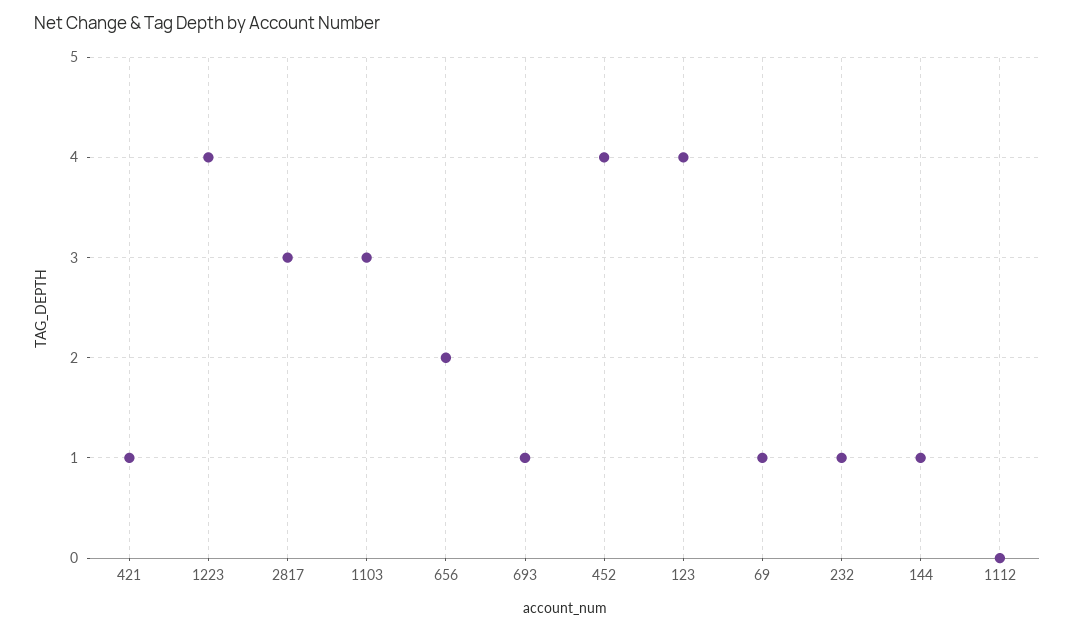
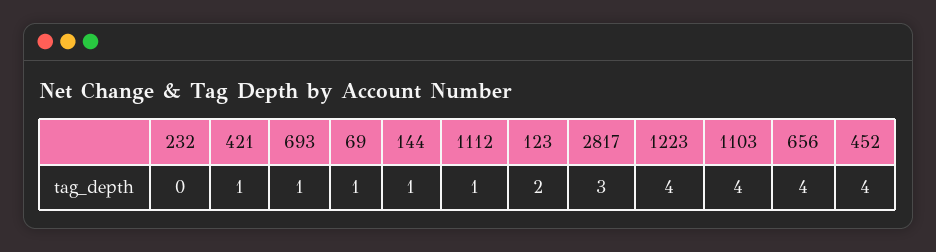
  {
    "421": 1,
    "1223": 4,
    "2817": 3,
-   "1103": 3,
+   "1103": 4,
-   "656": 2,
+   "656": 4,
    "693": 1,
    "452": 4,
-   "123": 4,
+   "123": 2,
    "69": 1,
-   "232": 1,
+   "232": 0,
    "144": 1,
-   "1112": 0
+   "1112": 1
  }

